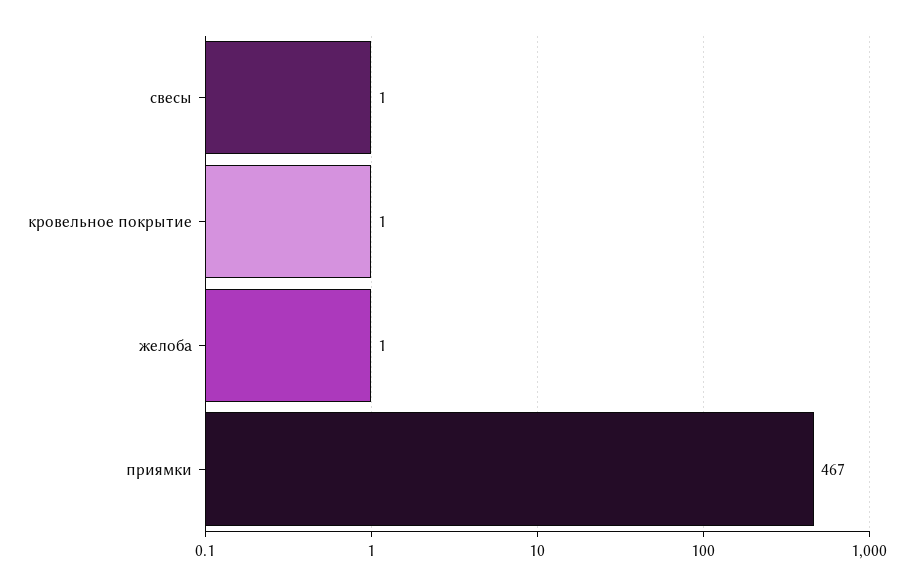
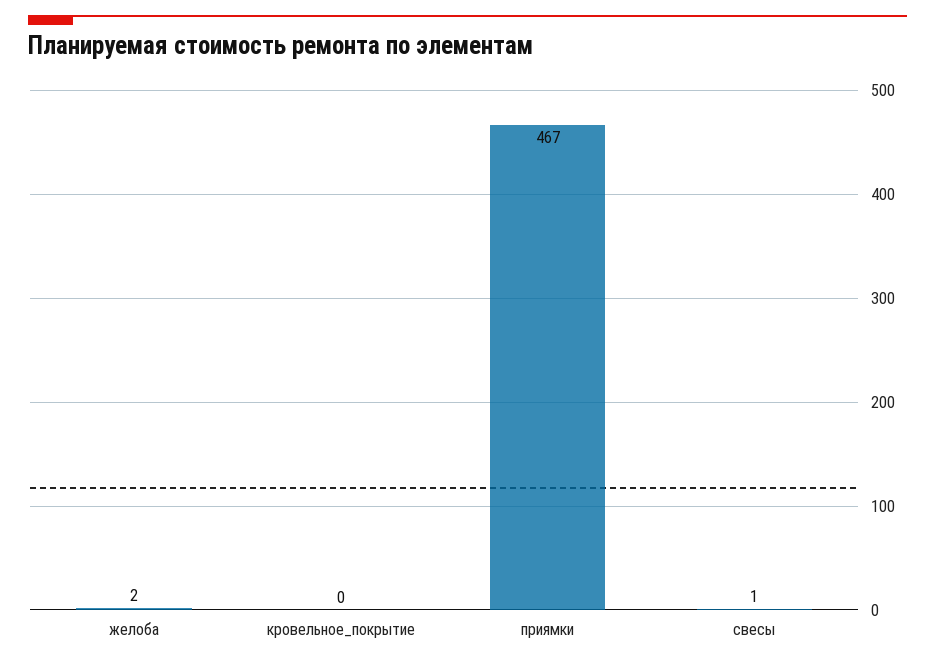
  {
    "свесы": 1,
-   "кровельное покрытие": 1,
+   "кровельное покрытие": 0,
-   "желоба": 1,
+   "желоба": 2,
    "приямки": 467
  }

